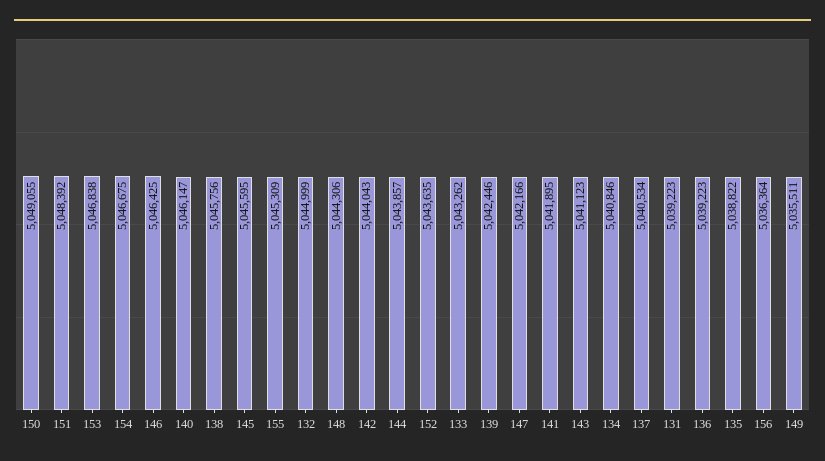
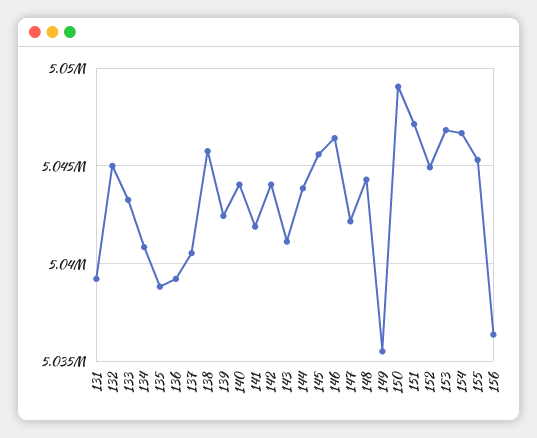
  {
    "150": 5049055,
-   "151": 5048392,
+   "151": 5047000,
    "153": 5046838,
    "154": 5046675,
    "146": 5046425,
-   "140": 5046147,
+   "140": 5044000,
    "138": 5045756,
    "145": 5045595,
    "155": 5045309,
    "132": 5044999,
    "148": 5044306,
    "142": 5044043,
    "144": 5043857,
-   "152": 5043635,
+   "152": 5045000,
    "133": 5043262,
    "139": 5042446,
    "147": 5042166,
    "141": 5041895,
    "143": 5041123,
    "134": 5040846,
    "137": 5040534,
    "131": 5039223,
    "136": 5039223,
    "135": 5038822,
    "156": 5036364,
    "149": 5035511
  }

